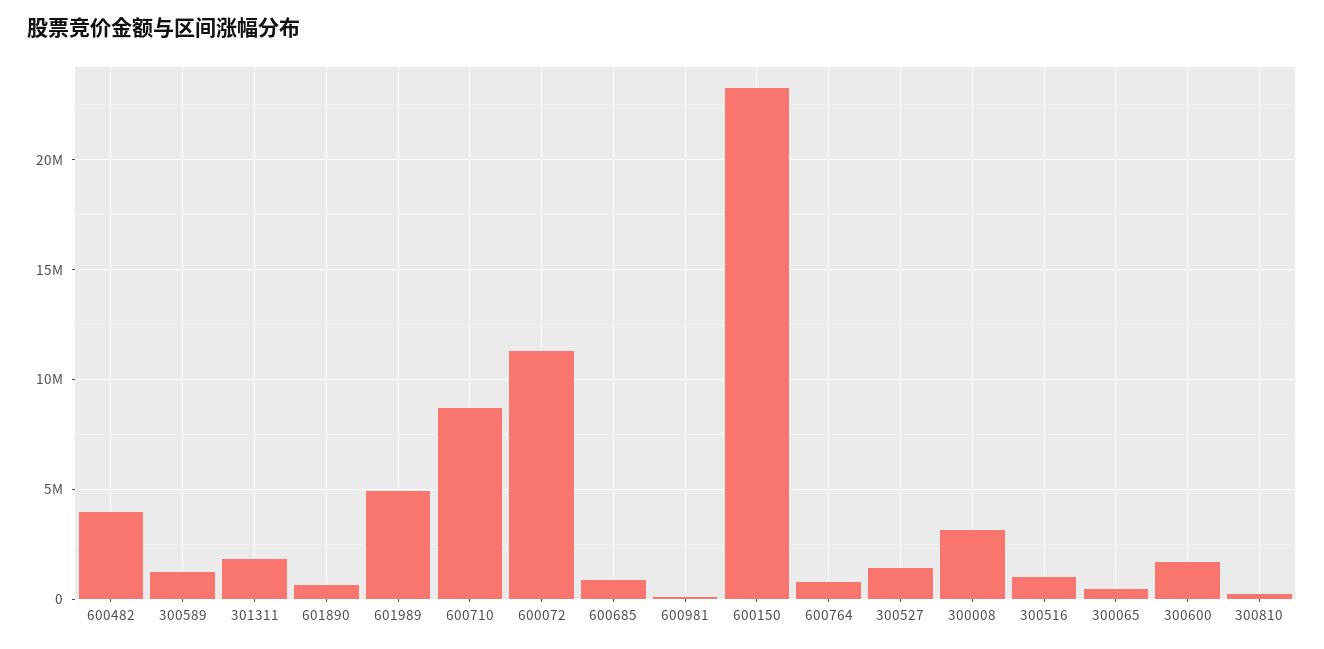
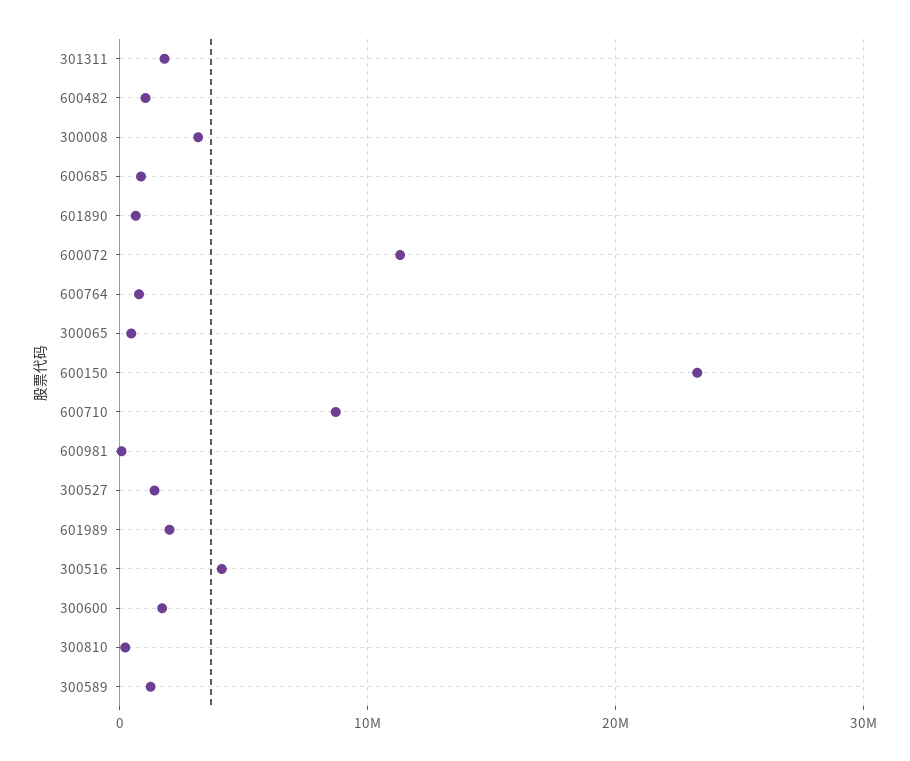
  {
-   "600482": 4000000,
+   "600482": 1000000,
    "300589": 1000000,
    "301311": 2000000,
    "601890": 500000,
-   "601989": 5000000,
+   "601989": 2000000,
    "600710": 8500000,
    "600072": 11500000,
    "600685": 1000000,
    "600981": 0,
    "600150": 23500000,
    "600764": 1000000,
    "300527": 1500000,
    "300008": 3000000,
-   "300516": 1000000,
+   "300516": 4000000,
    "300065": 500000,
    "300600": 1500000,
    "300810": 0
  }

